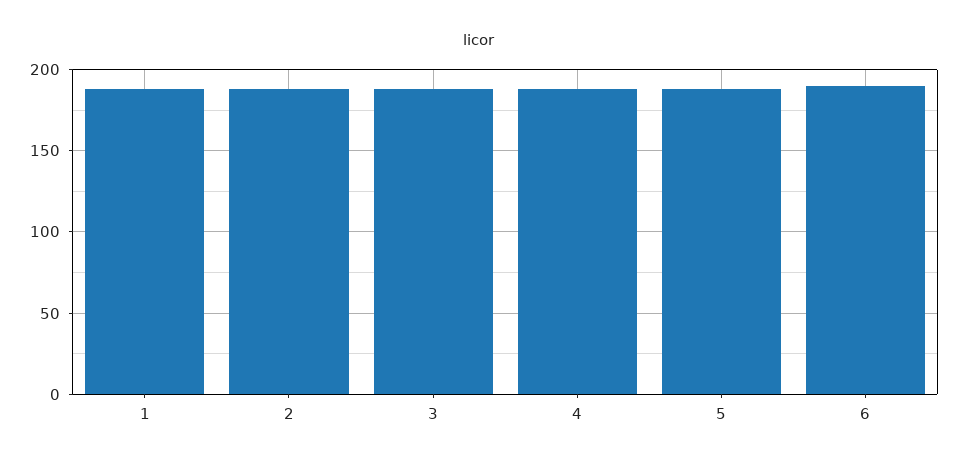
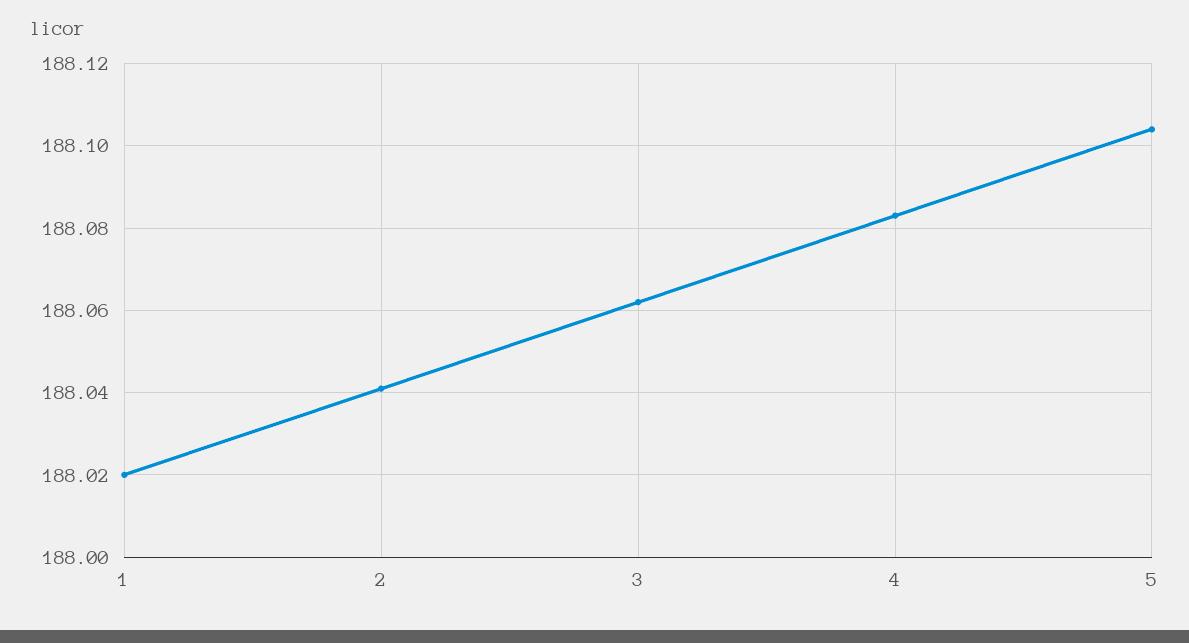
  {
    "1": 188.02,
    "2": 188.04,
    "3": 188.06,
    "4": 188.085,
-   "5": 188.105,
+   "5": 188.105
-   "6": 190
  }

